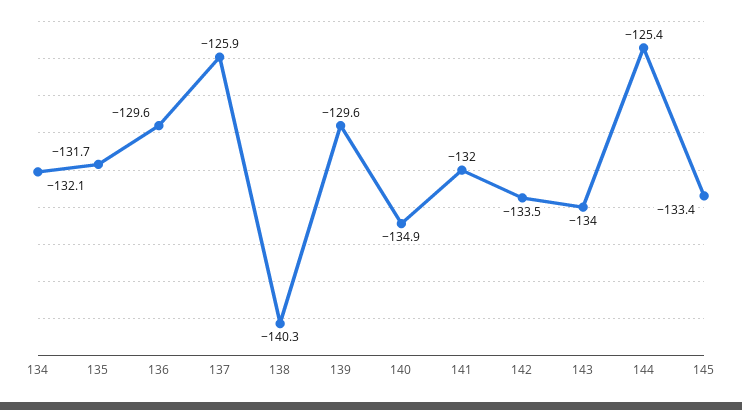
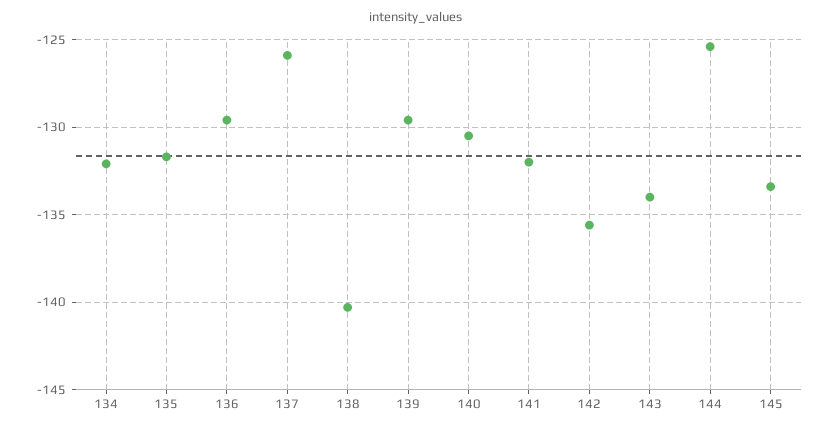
  {
    "134": -132.1,
    "135": -131.7,
    "136": -129.6,
    "137": -125.9,
    "138": -140.3,
    "139": -129.6,
-   "140": -134.9,
+   "140": -130.5,
    "141": -132,
-   "142": -133.5,
+   "142": -135.5,
    "143": -134,
    "144": -125.4,
    "145": -133.4
  }

